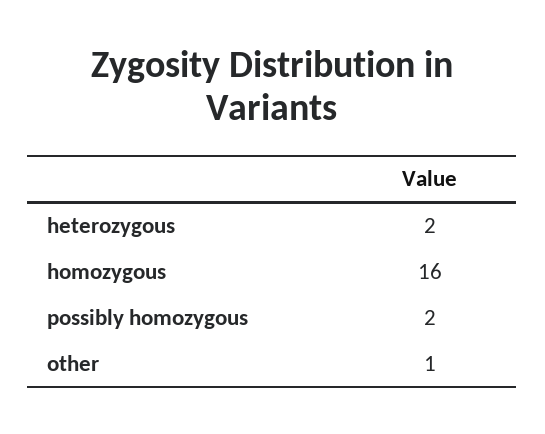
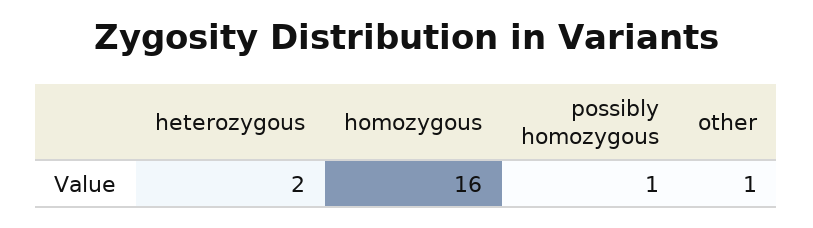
  {
    "heterozygous": 2,
    "homozygous": 16,
-   "possibly homozygous": 2,
+   "possibly homozygous": 1,
    "other": 1
  }

